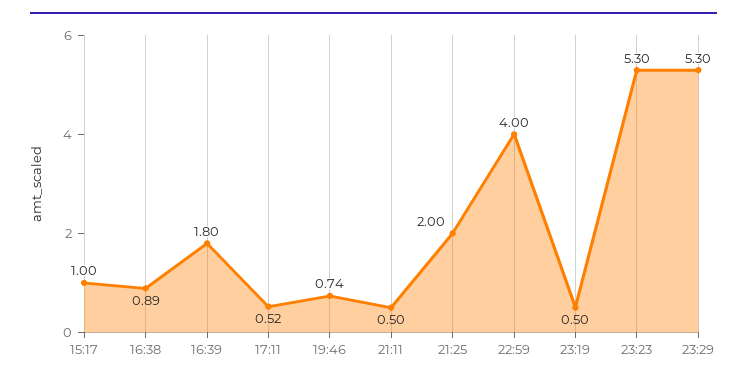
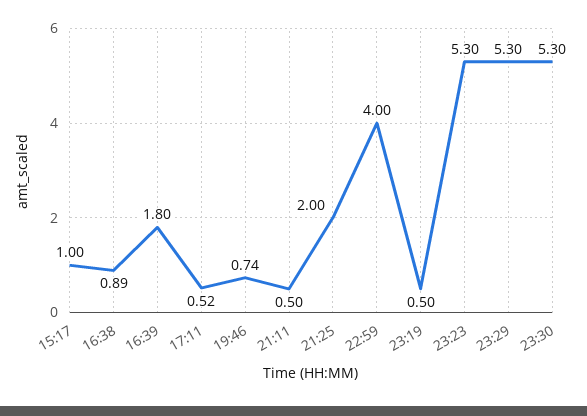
  {
    "15:17": 1,
    "16:38": 0.89,
    "16:39": 1.8,
    "17:11": 0.52,
    "19:46": 0.74,
    "21:11": 0.5,
    "21:25": 2,
    "22:59": 4,
    "23:19": 0.5,
    "23:23": 5.3,
-   "23:29": 5.3
+   "23:29": 5.3,
+   "23:30": 5.3
  }

